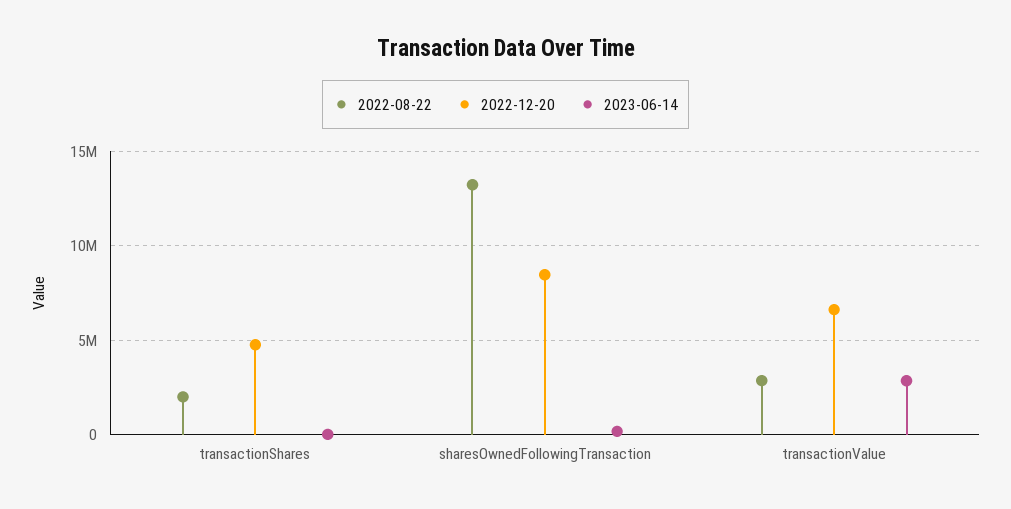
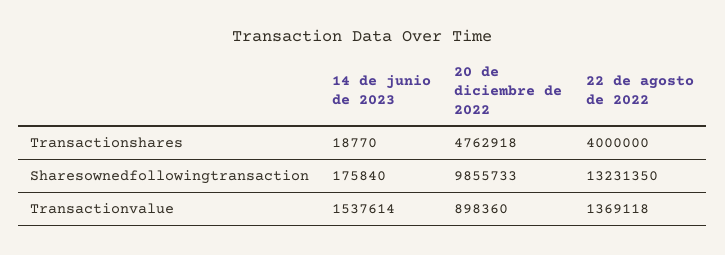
  {
    "2022-08-22": {
-     "transactionShares": 2000000,
+     "transactionShares": 4000000,
      "sharesOwnedFollowingTransaction": 13231350,
-     "transactionValue": 3000000
+     "transactionValue": 1369118
    },
    "2022-12-20": {
      "transactionShares": 4762918,
-     "sharesOwnedFollowingTransaction": 8500000,
+     "sharesOwnedFollowingTransaction": 9855733,
-     "transactionValue": 6500000
+     "transactionValue": 898360
    },
    "2023-06-14": {
      "transactionShares": 18770,
      "sharesOwnedFollowingTransaction": 175840,
-     "transactionValue": 3000000
+     "transactionValue": 1537614
    }
  }

